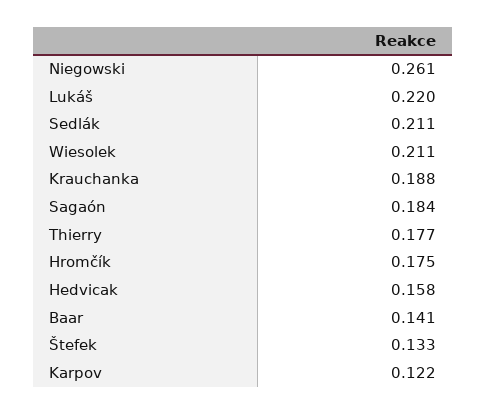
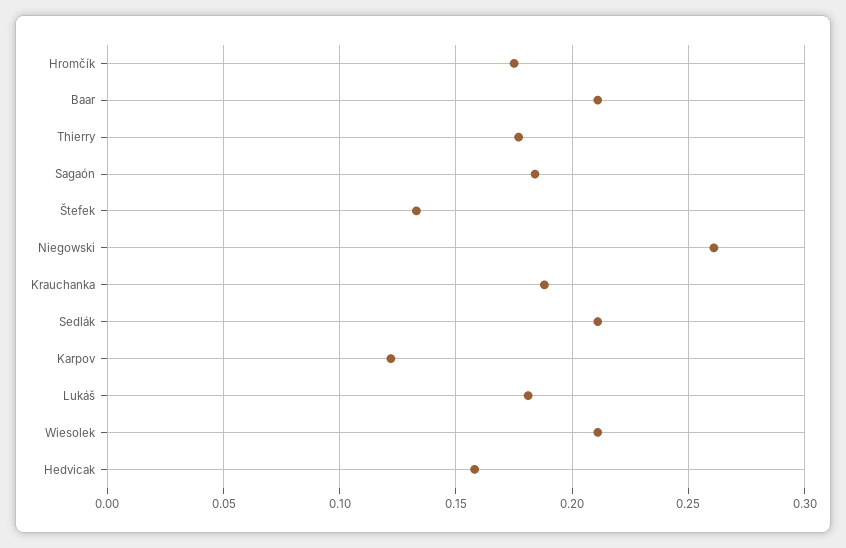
  {
    "Niegowski": 0.261,
-   "Lukáš": 0.22,
+   "Lukáš": 0.18,
    "Sedlák": 0.211,
    "Wiesolek": 0.211,
    "Krauchanka": 0.188,
    "Sagaón": 0.184,
    "Thierry": 0.177,
    "Hromčík": 0.175,
    "Hedvicak": 0.158,
-   "Baar": 0.141,
+   "Baar": 0.21,
    "Štefek": 0.133,
    "Karpov": 0.122
  }

